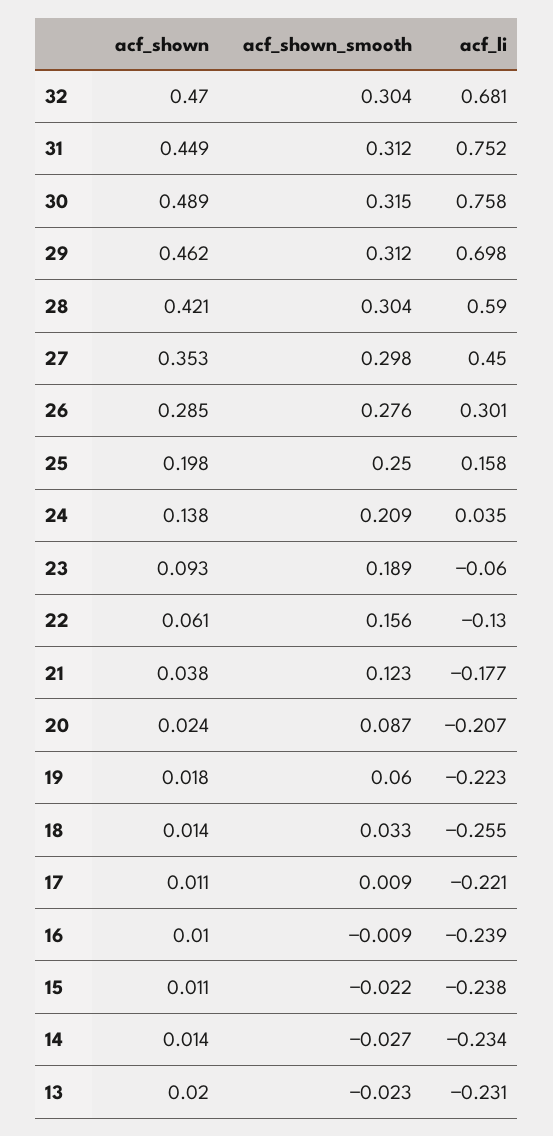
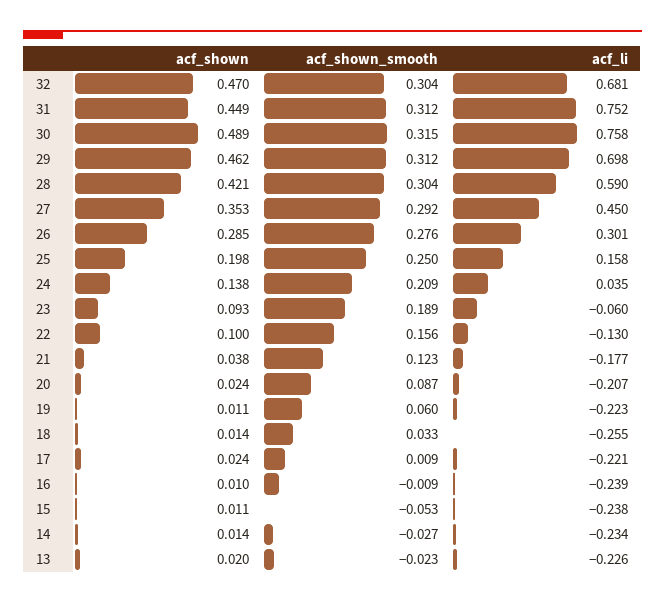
  {
    "acf_shown": {
      "32": 0.47,
      "31": 0.449,
      "30": 0.489,
      "29": 0.462,
      "28": 0.421,
      "27": 0.353,
      "26": 0.285,
      "25": 0.198,
      "24": 0.138,
      "23": 0.093,
-     "22": 0.061,
+     "22": 0.1,
      "21": 0.038,
      "20": 0.024,
-     "19": 0.018,
+     "19": 0.011,
      "18": 0.014,
-     "17": 0.011,
+     "17": 0.024,
      "16": 0.01,
      "15": 0.011,
      "14": 0.014,
      "13": 0.02
    },
    "acf_shown_smooth": {
      "32": 0.304,
      "31": 0.312,
      "30": 0.315,
      "29": 0.312,
      "28": 0.304,
-     "27": 0.298,
+     "27": 0.292,
      "26": 0.276,
      "25": 0.25,
      "24": 0.209,
      "23": 0.189,
      "22": 0.156,
      "21": 0.123,
      "20": 0.087,
      "19": 0.06,
      "18": 0.033,
      "17": 0.009,
      "16": -0.009,
-     "15": -0.022,
+     "15": -0.053,
      "14": -0.027,
      "13": -0.023
    },
    "acf_li": {
      "32": 0.681,
      "31": 0.752,
      "30": 0.758,
      "29": 0.698,
      "28": 0.59,
      "27": 0.45,
      "26": 0.301,
      "25": 0.158,
      "24": 0.035,
      "23": -0.06,
      "22": -0.13,
      "21": -0.177,
      "20": -0.207,
      "19": -0.223,
      "18": -0.255,
      "17": -0.221,
      "16": -0.239,
      "15": -0.238,
      "14": -0.234,
-     "13": -0.231
+     "13": -0.226
    }
  }

